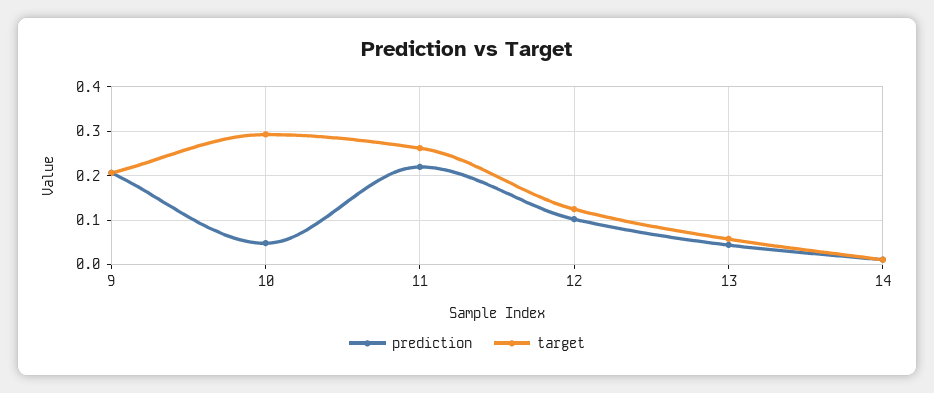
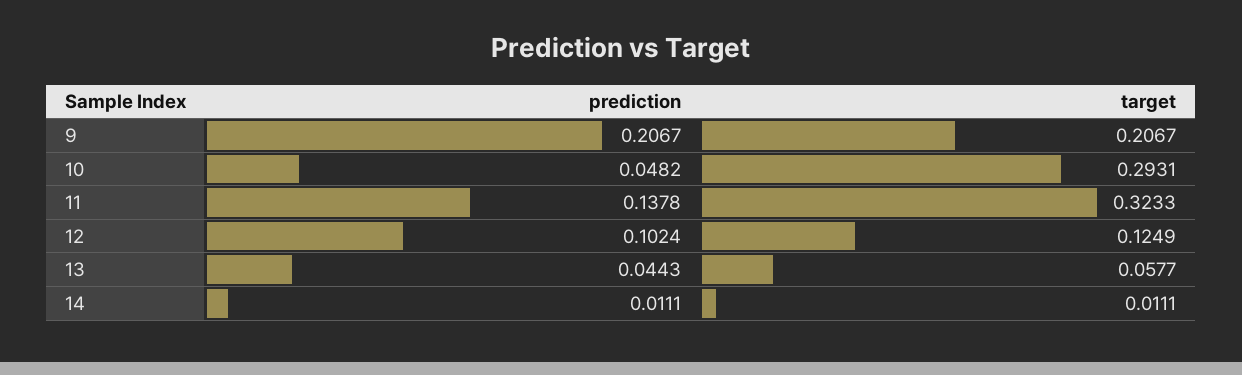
  {
    "prediction": {
      "9": 0.2067,
      "10": 0.0482,
-     "11": 0.22,
+     "11": 0.1378,
      "12": 0.1024,
      "13": 0.0443,
      "14": 0.0111
    },
    "target": {
      "9": 0.2067,
      "10": 0.2931,
-     "11": 0.26,
+     "11": 0.3233,
      "12": 0.1249,
      "13": 0.0577,
      "14": 0.0111
    }
  }

